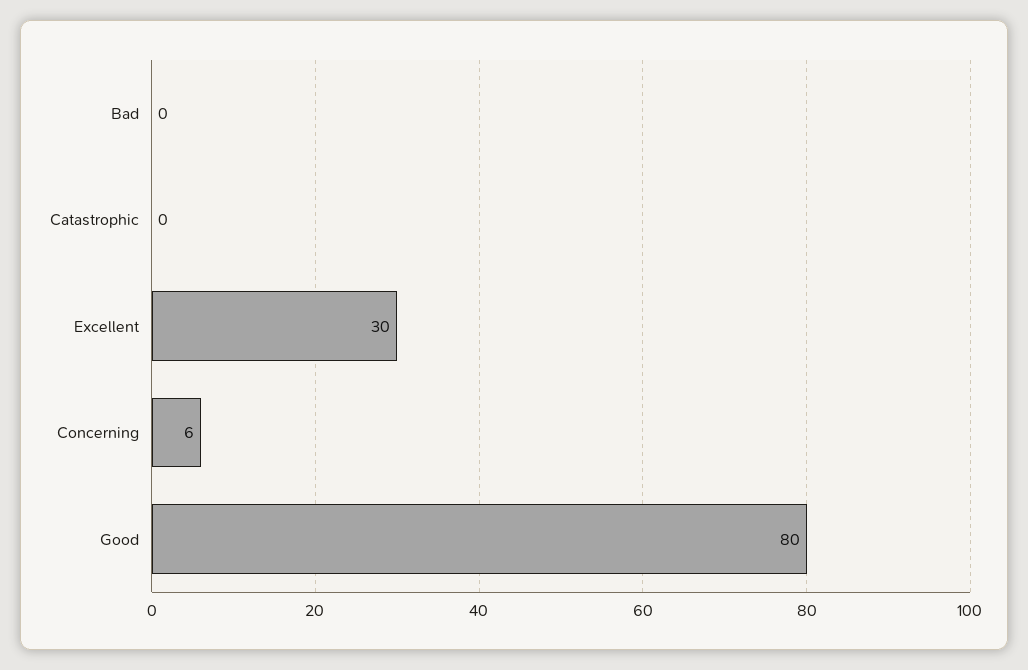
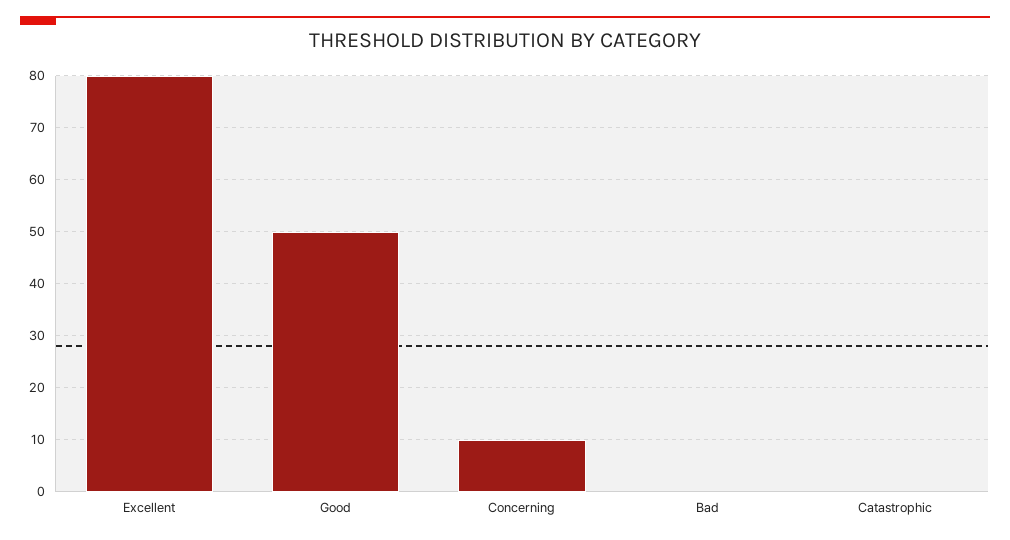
  {
    "Bad": 0,
    "Catastrophic": 0,
-   "Excellent": 30,
+   "Excellent": 80,
-   "Concerning": 6,
+   "Concerning": 10,
-   "Good": 80
+   "Good": 50
  }

